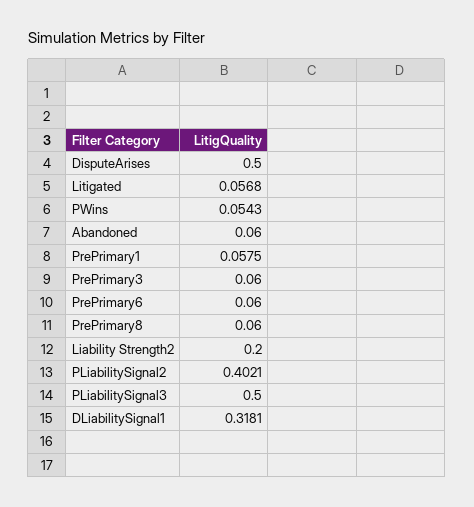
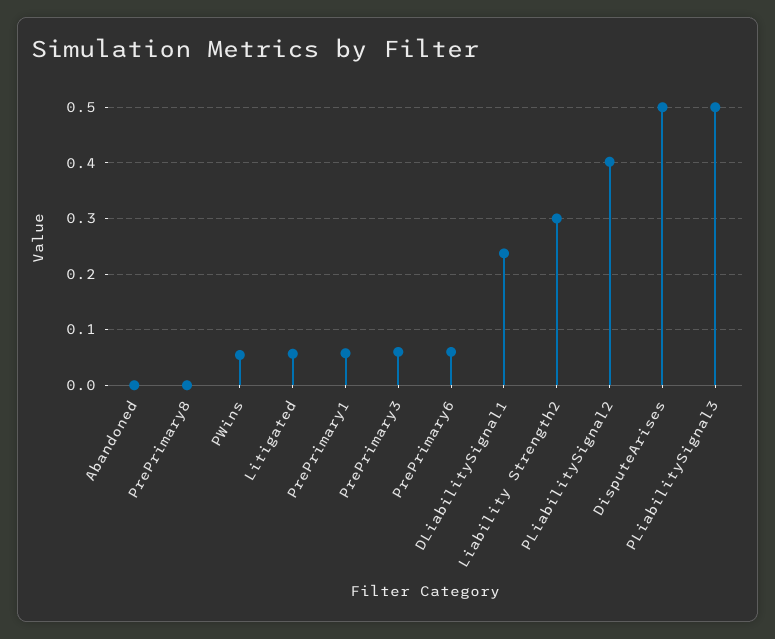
  {
    "DisputeArises": 0.5,
    "Litigated": 0.0568,
    "PWins": 0.0543,
-   "Abandoned": 0.06,
+   "Abandoned": 0,
    "PrePrimary1": 0.0575,
    "PrePrimary3": 0.06,
    "PrePrimary6": 0.06,
-   "PrePrimary8": 0.06,
+   "PrePrimary8": 0,
-   "Liability Strength2": 0.2,
+   "Liability Strength2": 0.3,
    "PLiabilitySignal2": 0.4021,
    "PLiabilitySignal3": 0.5,
-   "DLiabilitySignal1": 0.3181
+   "DLiabilitySignal1": 0.24
  }

